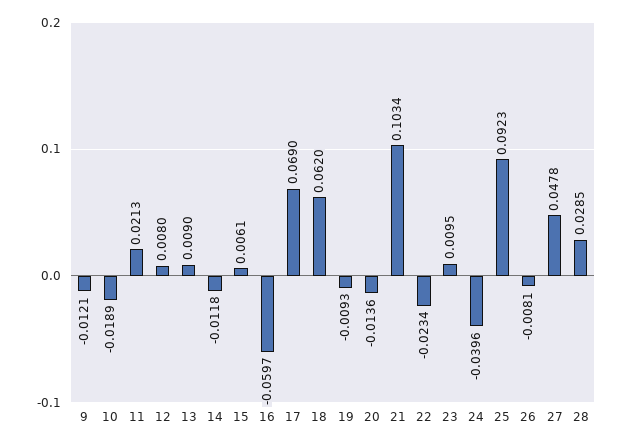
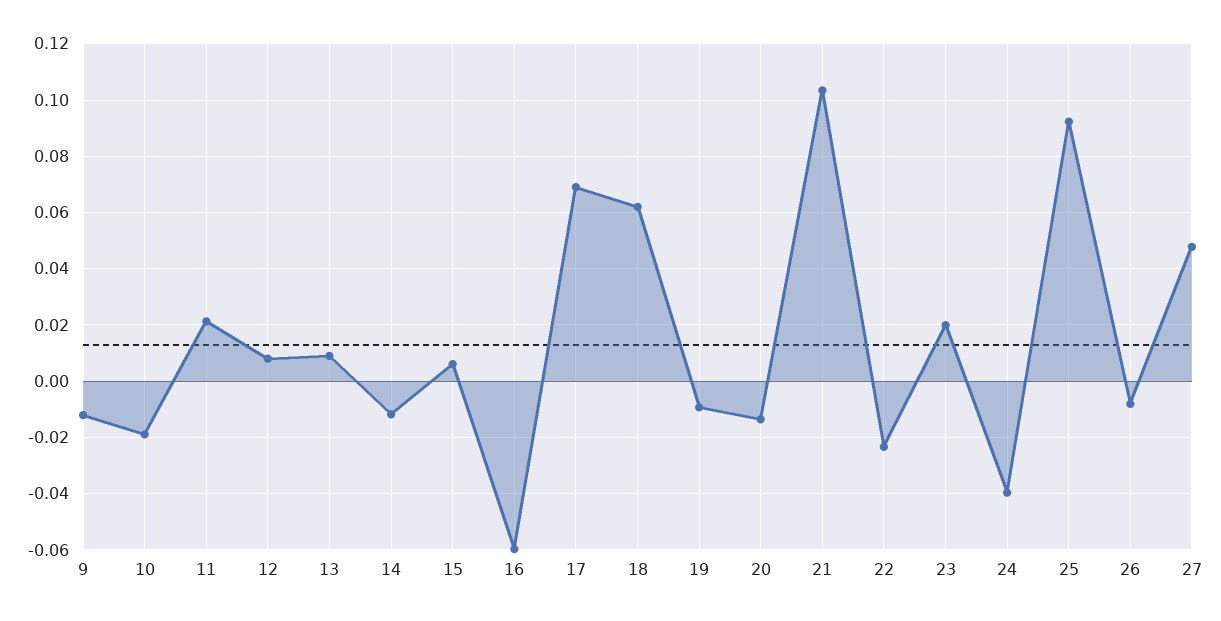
  {
    "9": -0.0121,
    "10": -0.0189,
    "11": 0.0213,
    "12": 0.008,
    "13": 0.009,
    "14": -0.0118,
    "15": 0.0061,
    "16": -0.0597,
    "17": 0.069,
    "18": 0.062,
    "19": -0.0093,
    "20": -0.0136,
    "21": 0.1034,
    "22": -0.0234,
-   "23": 0.0095,
+   "23": 0.02,
    "24": -0.0396,
    "25": 0.0923,
    "26": -0.0081,
-   "27": 0.0478,
+   "27": 0.0478
-   "28": 0.0285
  }

